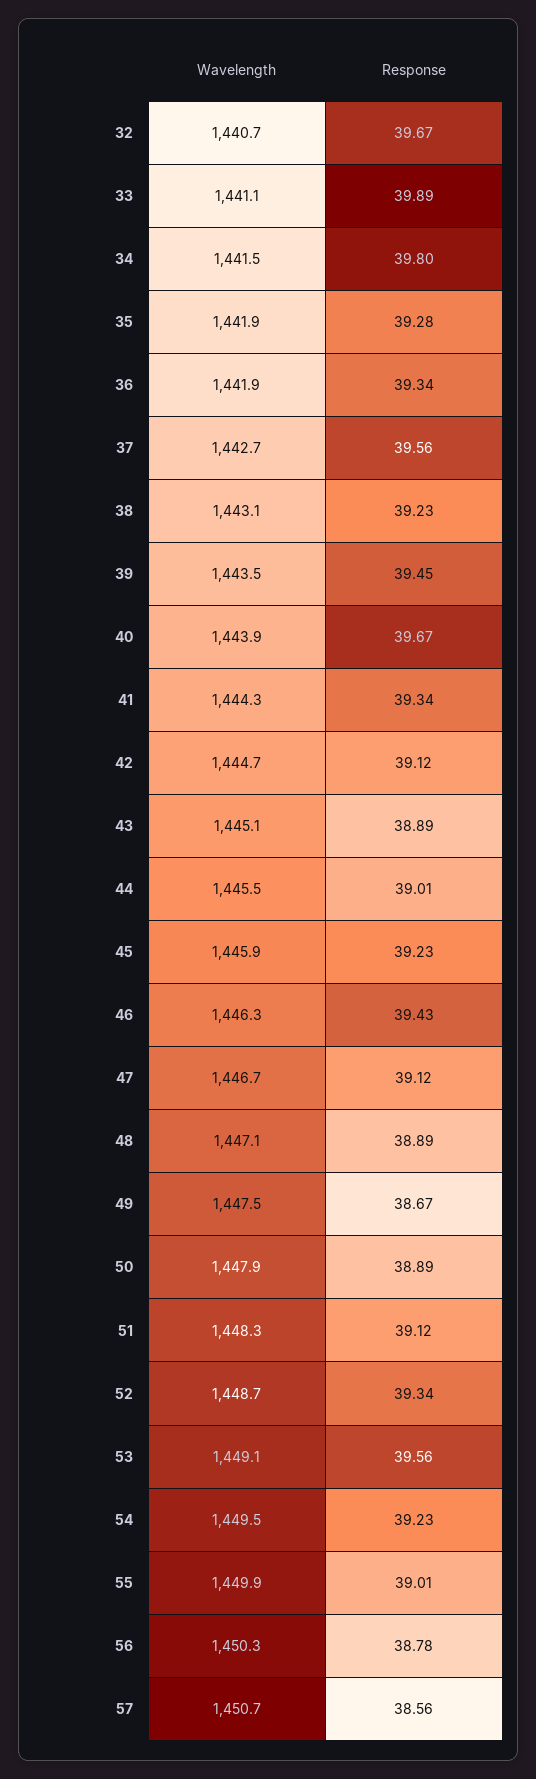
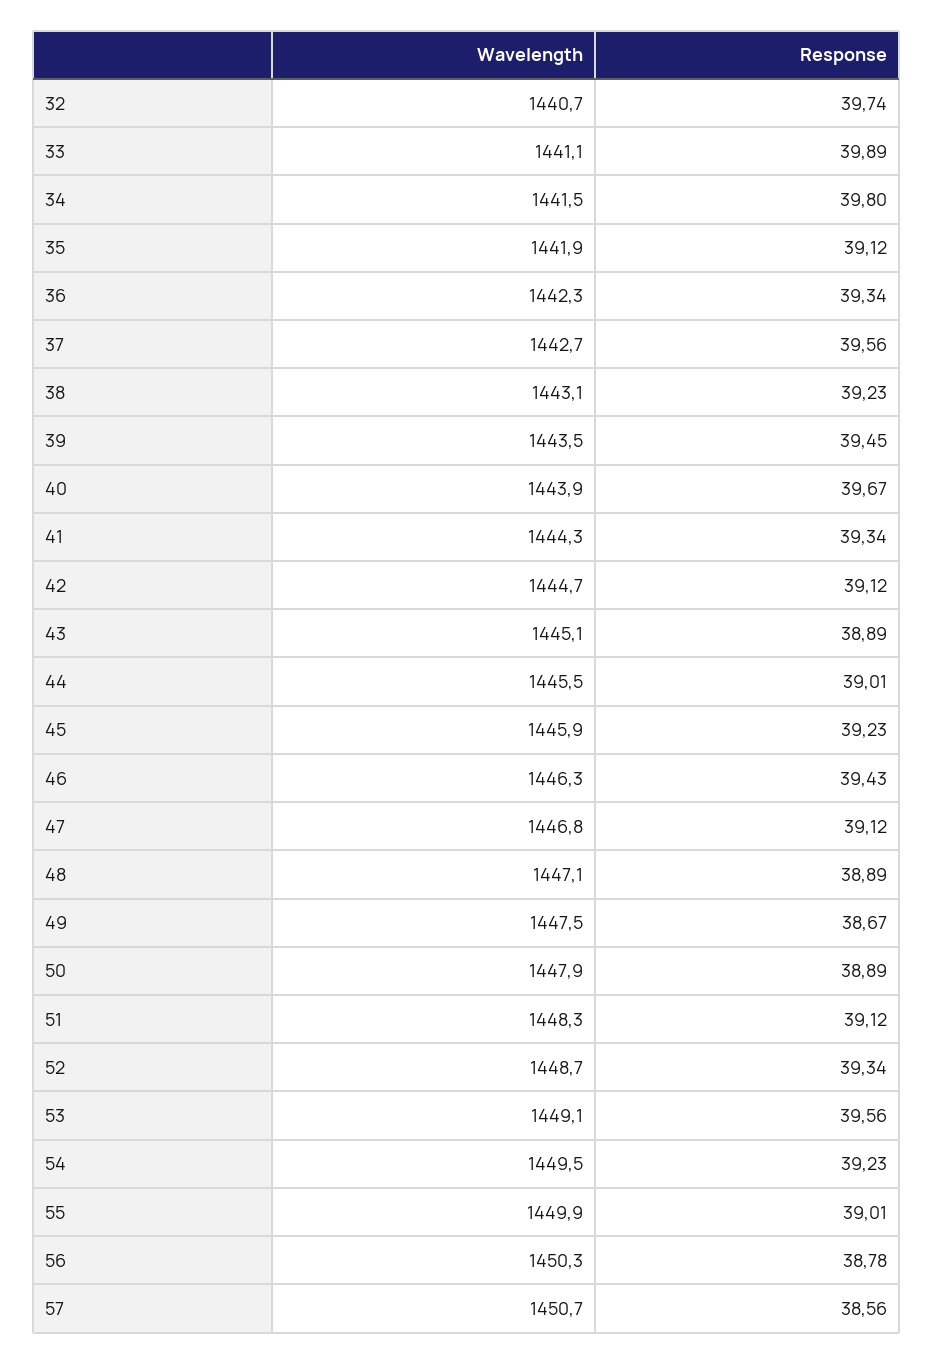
  {
    "Wavelength": {
      "32": 1440.7,
      "33": 1441.1,
      "34": 1441.5,
      "35": 1441.9,
-     "36": 1441.9,
+     "36": 1442.3,
      "37": 1442.7,
      "38": 1443.1,
      "39": 1443.5,
      "40": 1443.9,
      "41": 1444.3,
      "42": 1444.7,
      "43": 1445.1,
      "44": 1445.5,
      "45": 1445.9,
      "46": 1446.3,
-     "47": 1446.7,
+     "47": 1446.8,
      "48": 1447.1,
      "49": 1447.5,
      "50": 1447.9,
      "51": 1448.3,
      "52": 1448.7,
      "53": 1449.1,
      "54": 1449.5,
      "55": 1449.9,
      "56": 1450.3,
      "57": 1450.7
    },
    "Response": {
-     "32": 39.67,
+     "32": 39.74,
      "33": 39.89,
      "34": 39.8,
-     "35": 39.28,
+     "35": 39.12,
      "36": 39.34,
      "37": 39.56,
      "38": 39.23,
      "39": 39.45,
      "40": 39.67,
      "41": 39.34,
      "42": 39.12,
      "43": 38.89,
      "44": 39.01,
      "45": 39.23,
      "46": 39.43,
      "47": 39.12,
      "48": 38.89,
      "49": 38.67,
      "50": 38.89,
      "51": 39.12,
      "52": 39.34,
      "53": 39.56,
      "54": 39.23,
      "55": 39.01,
      "56": 38.78,
      "57": 38.56
    }
  }

